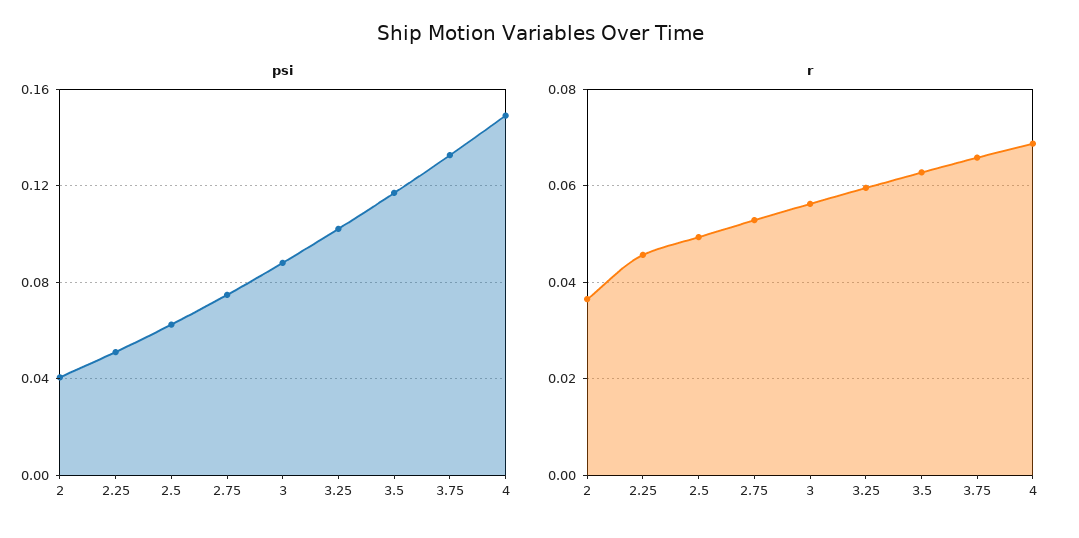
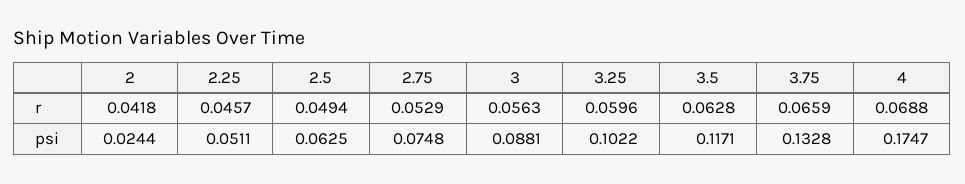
  {
    "psi": {
-     "2": 0.04,
+     "2": 0.0244,
      "2.25": 0.0511,
      "2.5": 0.0625,
      "2.75": 0.0748,
      "3": 0.0881,
      "3.25": 0.1022,
      "3.5": 0.1171,
      "3.75": 0.1328,
-     "4": 0.15
+     "4": 0.1747
    },
    "r": {
-     "2": 0.036,
+     "2": 0.0418,
      "2.25": 0.0457,
      "2.5": 0.0494,
      "2.75": 0.0529,
      "3": 0.0563,
      "3.25": 0.0596,
      "3.5": 0.0628,
      "3.75": 0.0659,
      "4": 0.0688
    }
  }

